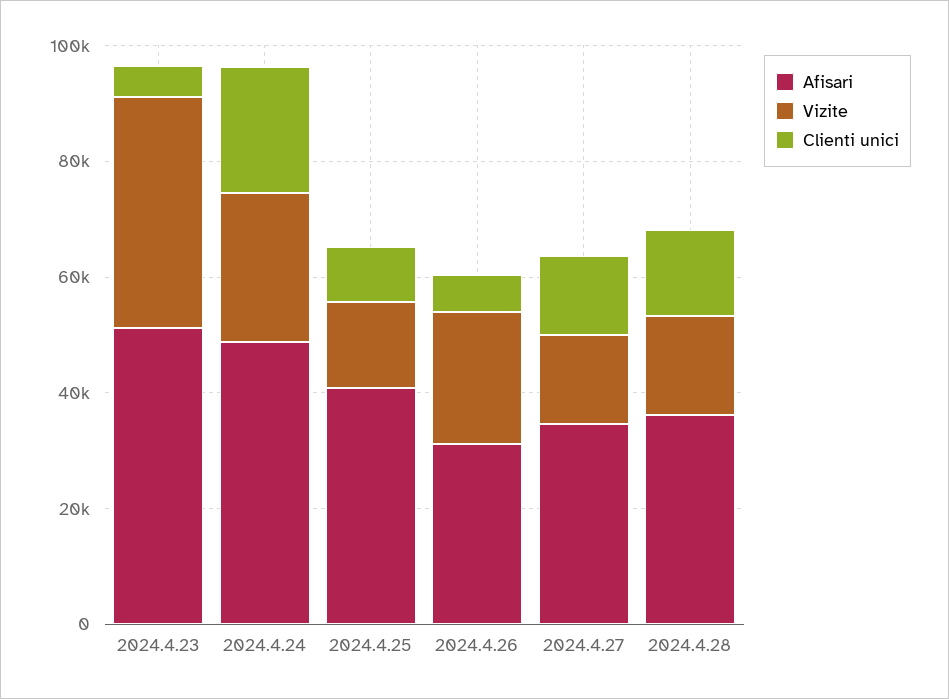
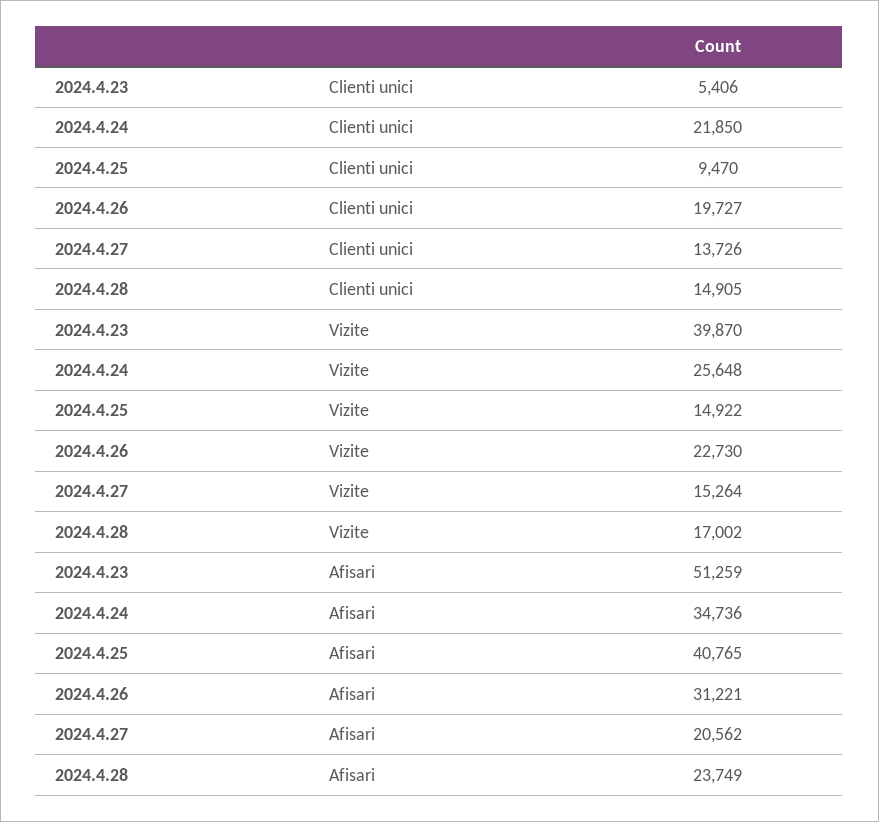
  {
    "Afisari": {
      "2024.4.23": 51259,
-     "2024.4.24": 50000,
+     "2024.4.24": 34736,
      "2024.4.25": 40765,
      "2024.4.26": 31221,
-     "2024.4.27": 35000,
+     "2024.4.27": 20562,
-     "2024.4.28": 35000
+     "2024.4.28": 23749
    },
    "Vizite": {
      "2024.4.23": 39870,
      "2024.4.24": 25648,
      "2024.4.25": 14922,
      "2024.4.26": 22730,
      "2024.4.27": 15264,
      "2024.4.28": 17002
    },
    "Clienti unici": {
      "2024.4.23": 5406,
      "2024.4.24": 21850,
      "2024.4.25": 9470,
-     "2024.4.26": 5000,
+     "2024.4.26": 19727,
      "2024.4.27": 13726,
      "2024.4.28": 14905
    }
  }

